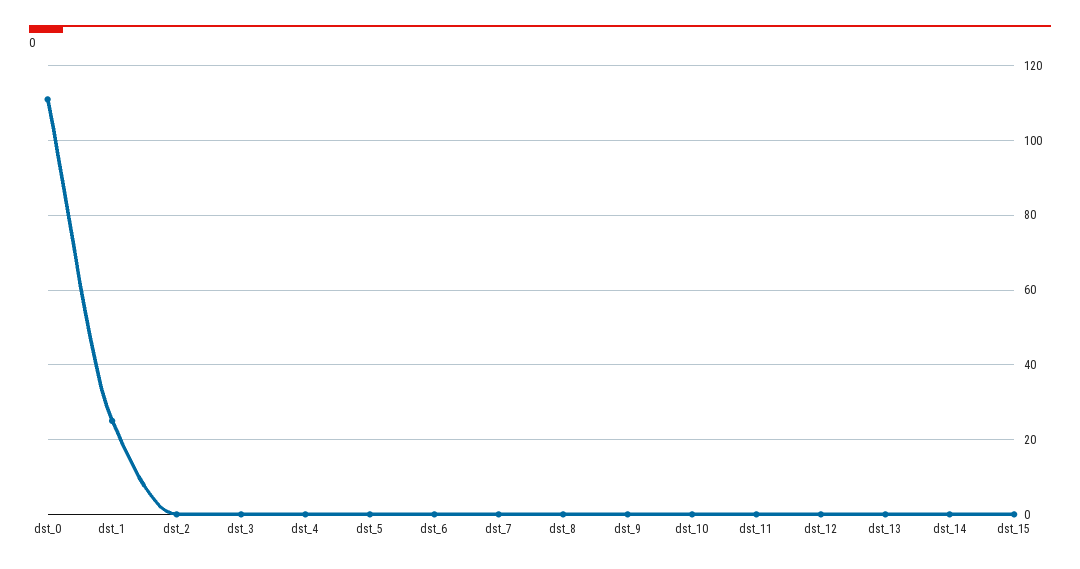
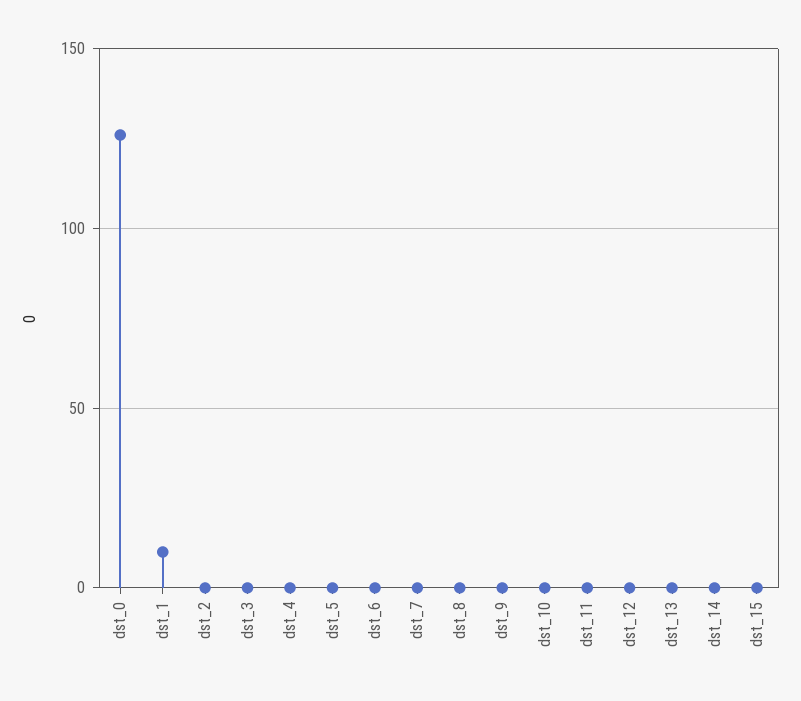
  {
-   "dst_0": 110,
+   "dst_0": 125,
-   "dst_1": 25,
+   "dst_1": 10,
    "dst_2": 0,
    "dst_3": 0,
    "dst_4": 0,
    "dst_5": 0,
    "dst_6": 0,
    "dst_7": 0,
    "dst_8": 0,
    "dst_9": 0,
    "dst_10": 0,
    "dst_11": 0,
    "dst_12": 0,
    "dst_13": 0,
    "dst_14": 0,
    "dst_15": 0
  }

